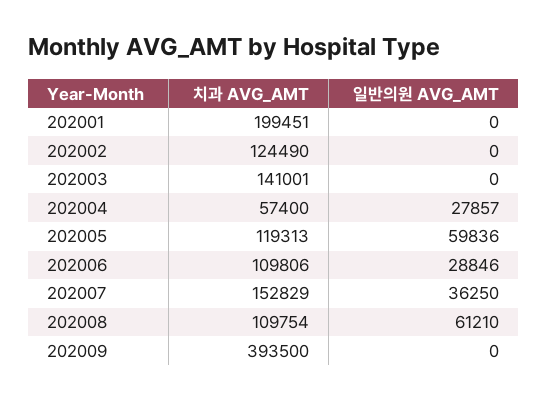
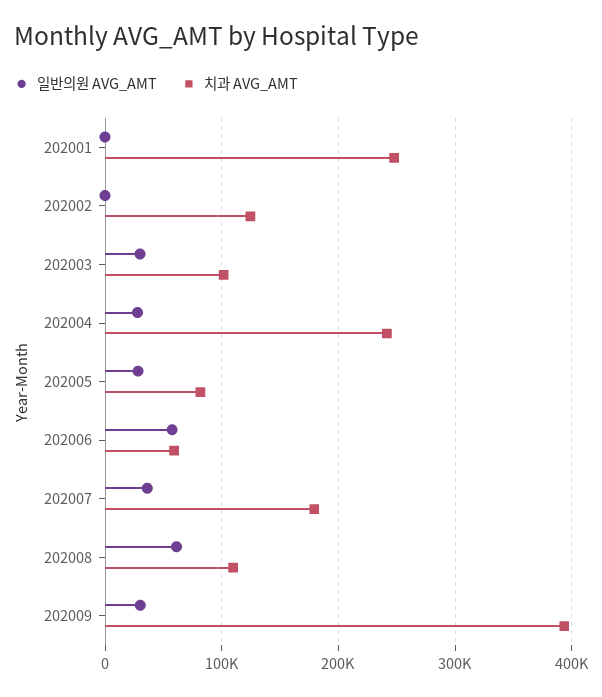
  {
    "치과 AVG_AMT": {
-     "202001": 199451,
+     "202001": 250000,
      "202002": 124490,
-     "202003": 141001,
+     "202003": 100000,
-     "202004": 57400,
+     "202004": 240000,
-     "202005": 119313,
+     "202005": 80000,
-     "202006": 109806,
+     "202006": 60000,
-     "202007": 152829,
+     "202007": 180000,
      "202008": 109754,
      "202009": 393500
    },
    "일반의원 AVG_AMT": {
      "202001": 0,
      "202002": 0,
-     "202003": 0,
+     "202003": 30000,
      "202004": 27857,
-     "202005": 59836,
+     "202005": 30000,
-     "202006": 28846,
+     "202006": 60000,
      "202007": 36250,
      "202008": 61210,
-     "202009": 0
+     "202009": 30000
    }
  }

